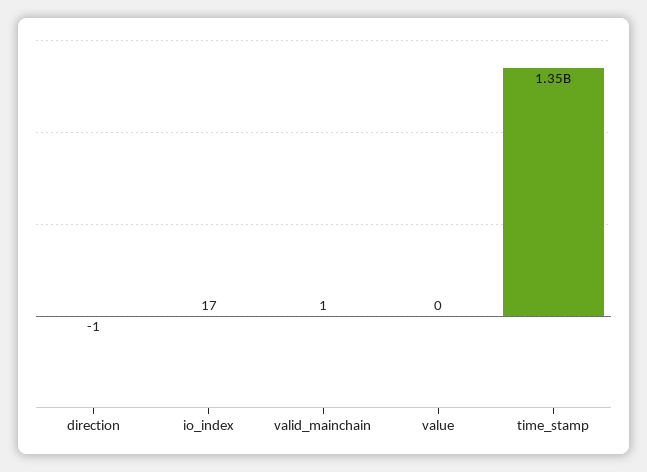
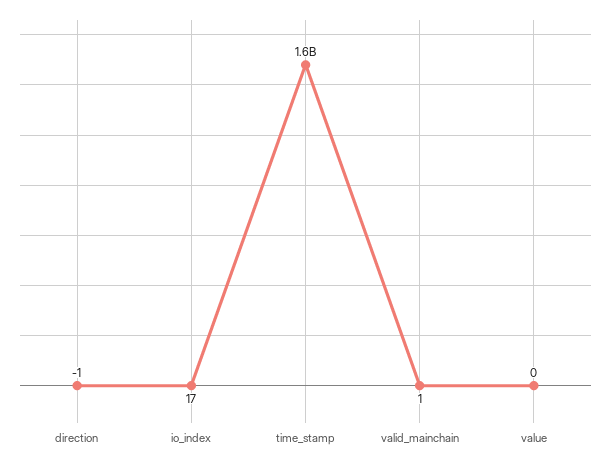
  {
    "direction": -1,
    "io_index": 17,
    "valid_mainchain": 1,
    "value": 0,
-   "time_stamp": 1350000000
+   "time_stamp": 1600000000
  }

